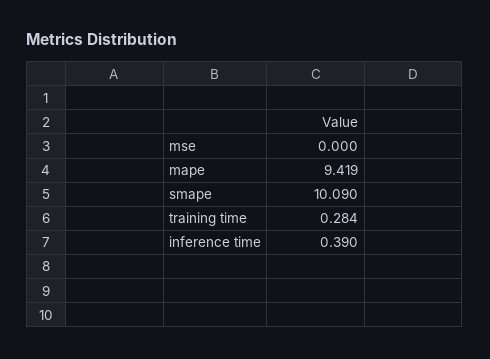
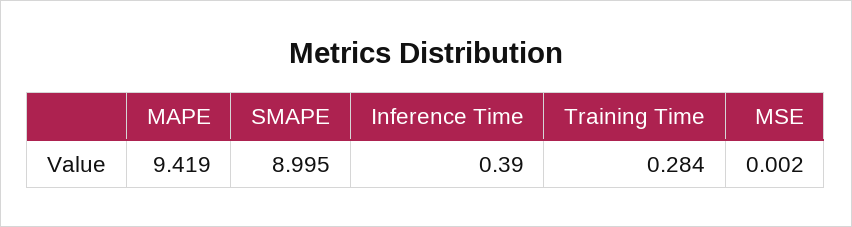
  {
-   "mse": 0,
+   "mse": 0.002,
    "mape": 9.419,
-   "smape": 10.09,
+   "smape": 8.995,
    "training time": 0.284,
    "inference time": 0.39
  }

